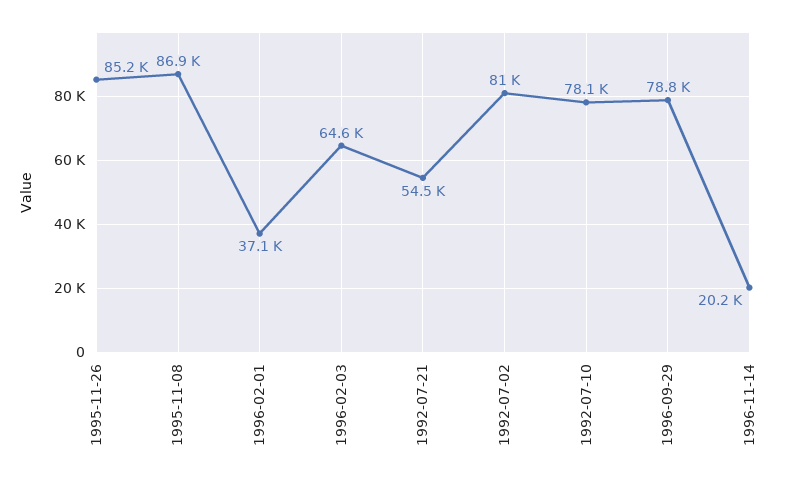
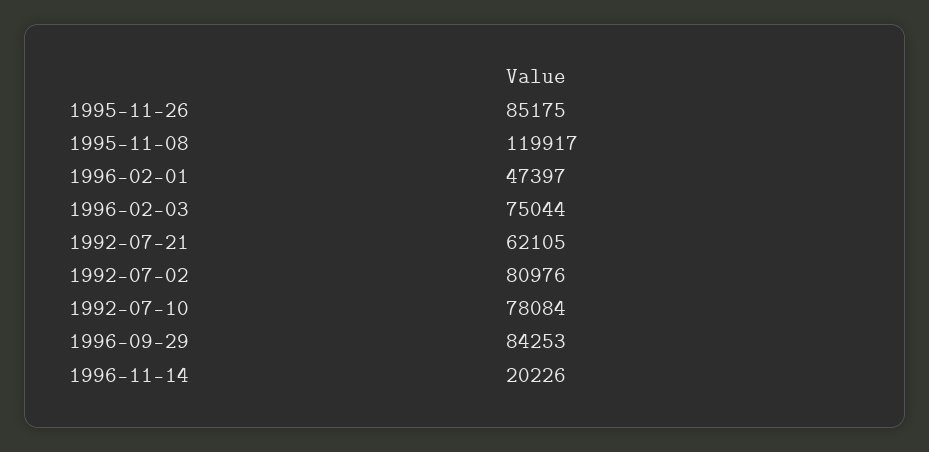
  {
    "1995-11-26": 85175,
-   "1995-11-08": 86900,
+   "1995-11-08": 119917,
-   "1996-02-01": 37100,
+   "1996-02-01": 47397,
-   "1996-02-03": 64600,
+   "1996-02-03": 75044,
-   "1992-07-21": 54500,
+   "1992-07-21": 62105,
    "1992-07-02": 80976,
    "1992-07-10": 78084,
-   "1996-09-29": 78800,
+   "1996-09-29": 84253,
    "1996-11-14": 20226
  }

